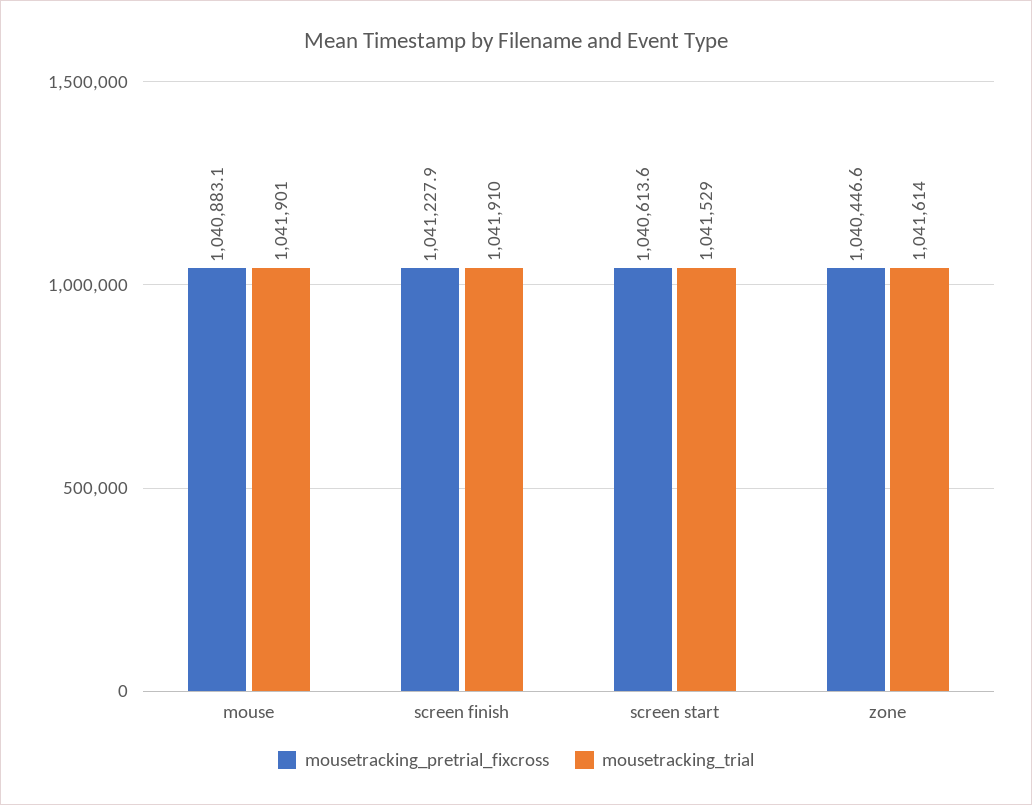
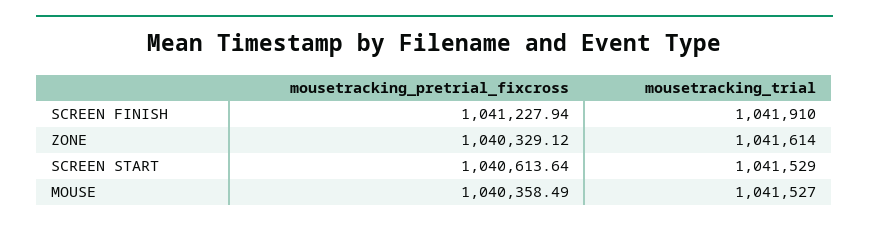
  {
    "mousetracking_pretrial_fixcross": {
-     "mouse": 1040883.1,
+     "mouse": 1040358.49,
      "screen finish": 1041227.94,
      "screen start": 1040613.64,
-     "zone": 1040446.6
+     "zone": 1040329.12
    },
    "mousetracking_trial": {
-     "mouse": 1041901,
+     "mouse": 1041527,
      "screen finish": 1041910,
      "screen start": 1041529,
      "zone": 1041614
    }
  }

